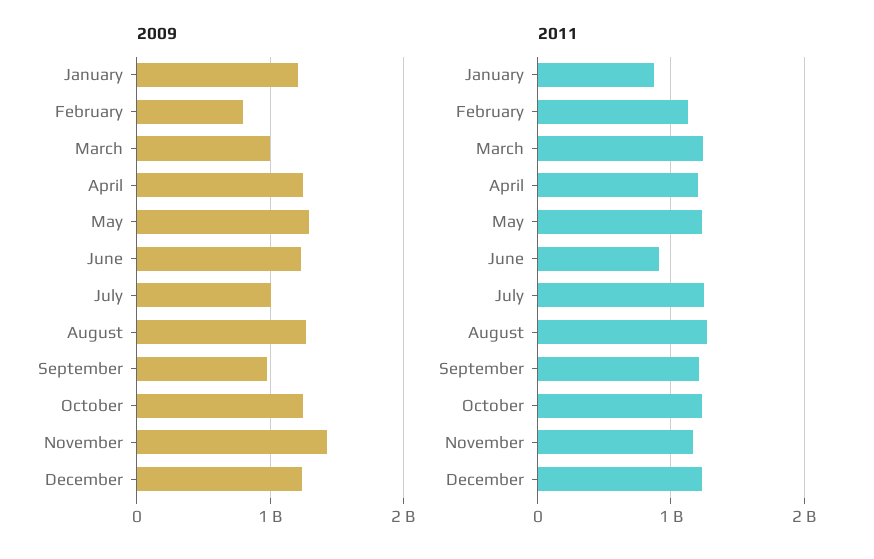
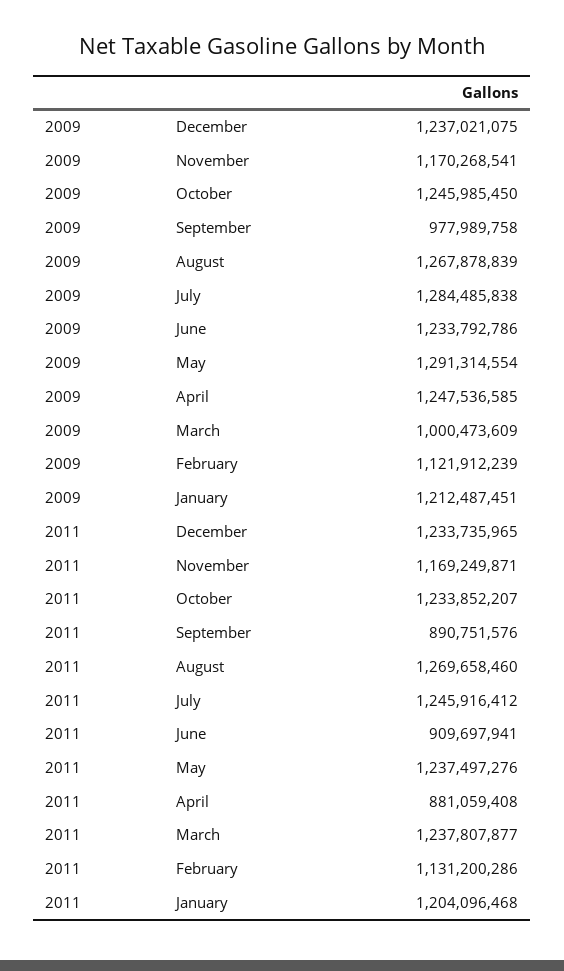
  {
    "2009": {
      "January": 1212487451,
-     "February": 800000000,
+     "February": 1121912239,
      "March": 1000473609,
      "April": 1247536585,
      "May": 1291314554,
      "June": 1233792786,
-     "July": 1000000000,
+     "July": 1284485838,
      "August": 1267878839,
      "September": 977989758,
      "October": 1245985450,
-     "November": 1400000000,
+     "November": 1170268541,
      "December": 1237021075
    },
    "2011": {
-     "January": 900000000,
+     "January": 1204096468,
      "February": 1131200286,
      "March": 1237807877,
-     "April": 1200000000,
+     "April": 881059408,
      "May": 1237497276,
      "June": 909697941,
      "July": 1245916412,
      "August": 1269658460,
-     "September": 1200000000,
+     "September": 890751576,
      "October": 1233852207,
      "November": 1169249871,
      "December": 1233735965
    }
  }

